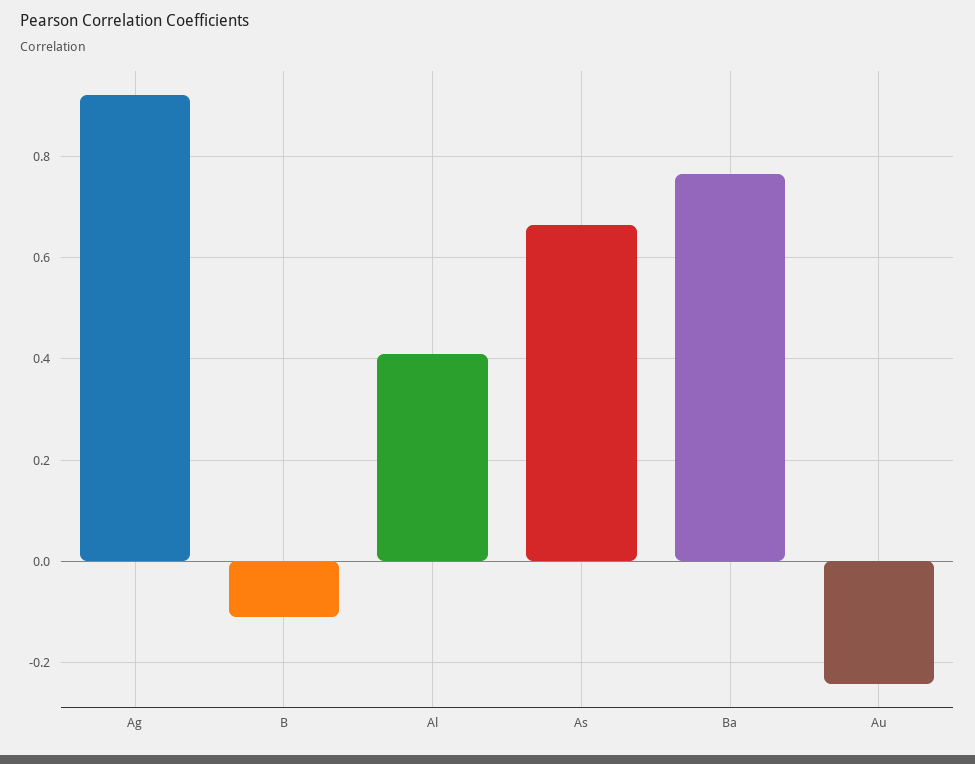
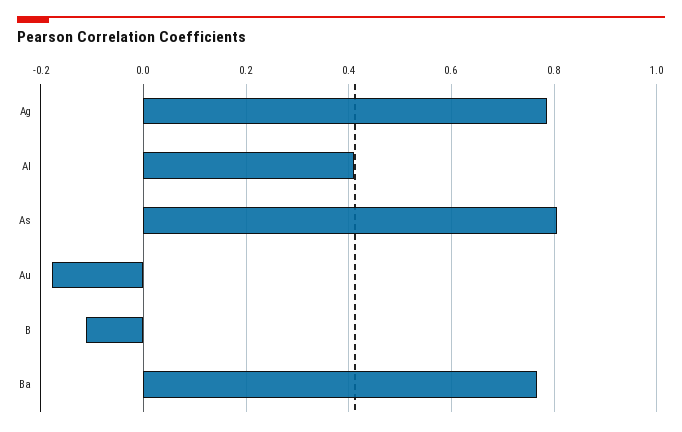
  {
-   "Ag": 0.92,
+   "Ag": 0.78,
    "B": -0.12,
    "Al": 0.4,
-   "As": 0.66,
+   "As": 0.8,
    "Ba": 0.76,
-   "Au": -0.24
+   "Au": -0.18
  }

